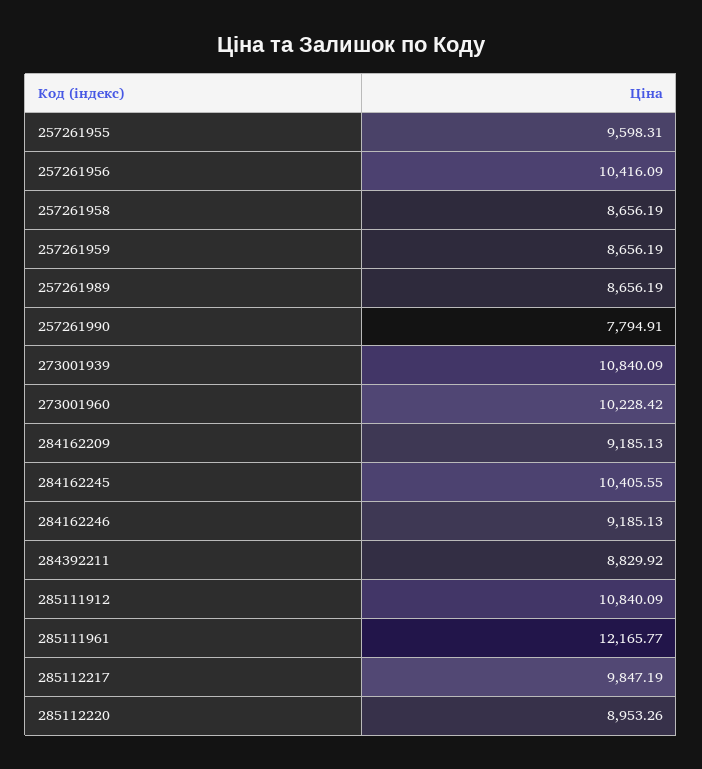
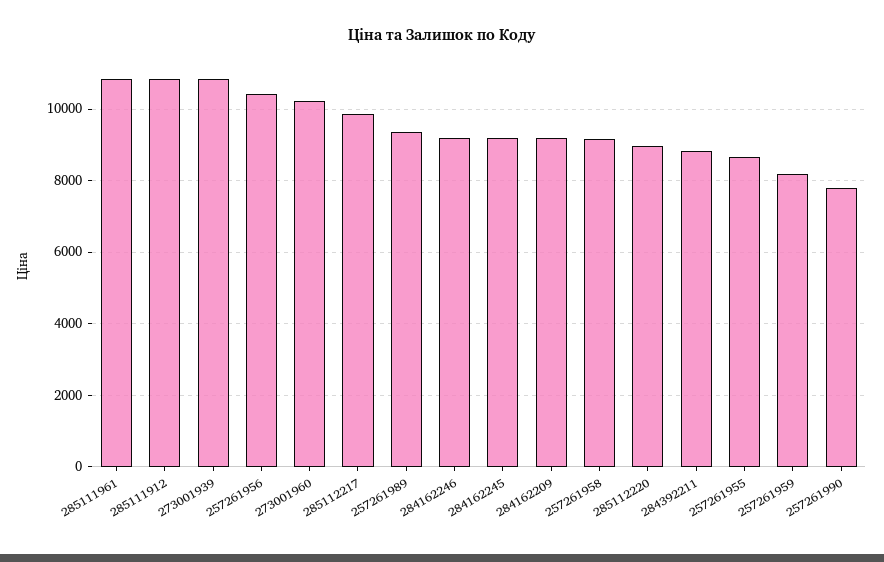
  {
-   "257261955": 9598.31,
+   "257261955": 8600,
    "257261956": 10416.09,
-   "257261958": 8656.19,
+   "257261958": 9200,
-   "257261959": 8656.19,
+   "257261959": 8200,
-   "257261989": 8656.19,
+   "257261989": 9400,
    "257261990": 7794.91,
    "273001939": 10840.09,
    "273001960": 10228.42,
    "284162209": 9185.13,
-   "284162245": 10405.55,
+   "284162245": 9200,
    "284162246": 9185.13,
    "284392211": 8829.92,
    "285111912": 10840.09,
-   "285111961": 12165.77,
+   "285111961": 10800,
    "285112217": 9847.19,
    "285112220": 8953.26
  }

